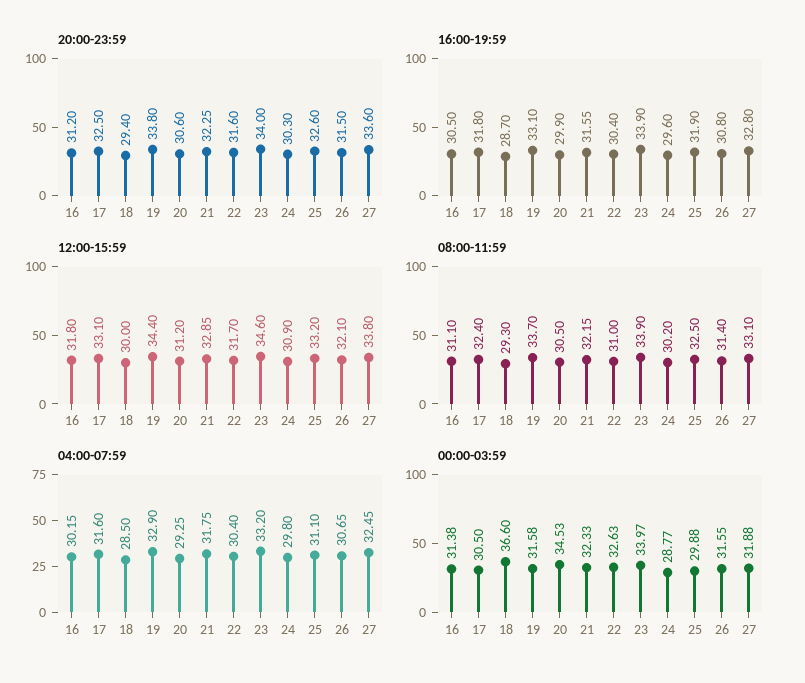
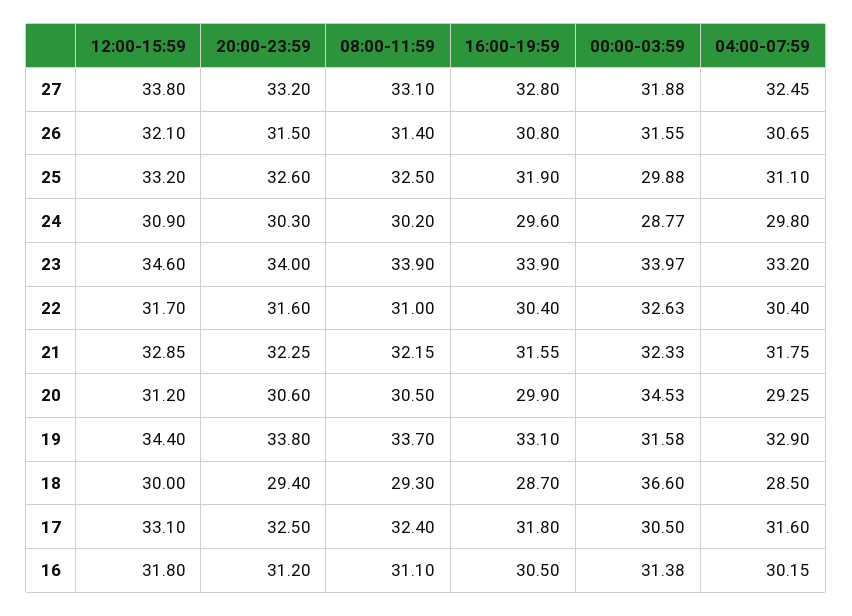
  {
    "20:00-23:59": {
      "16": 31.2,
      "17": 32.5,
      "18": 29.4,
      "19": 33.8,
      "20": 30.6,
      "21": 32.25,
      "22": 31.6,
      "23": 34,
      "24": 30.3,
      "25": 32.6,
      "26": 31.5,
-     "27": 33.6
+     "27": 33.2
    },
    "16:00-19:59": {
      "16": 30.5,
      "17": 31.8,
      "18": 28.7,
      "19": 33.1,
      "20": 29.9,
      "21": 31.55,
      "22": 30.4,
      "23": 33.9,
      "24": 29.6,
      "25": 31.9,
      "26": 30.8,
      "27": 32.8
    },
    "12:00-15:59": {
      "16": 31.8,
      "17": 33.1,
      "18": 30,
      "19": 34.4,
      "20": 31.2,
      "21": 32.85,
      "22": 31.7,
      "23": 34.6,
      "24": 30.9,
      "25": 33.2,
      "26": 32.1,
      "27": 33.8
    },
    "08:00-11:59": {
      "16": 31.1,
      "17": 32.4,
      "18": 29.3,
      "19": 33.7,
      "20": 30.5,
      "21": 32.15,
      "22": 31,
      "23": 33.9,
      "24": 30.2,
      "25": 32.5,
      "26": 31.4,
      "27": 33.1
    },
    "04:00-07:59": {
      "16": 30.15,
      "17": 31.6,
      "18": 28.5,
      "19": 32.9,
      "20": 29.25,
      "21": 31.75,
      "22": 30.4,
      "23": 33.2,
      "24": 29.8,
      "25": 31.1,
      "26": 30.65,
      "27": 32.45
    },
    "00:00-03:59": {
      "16": 31.38,
      "17": 30.5,
      "18": 36.6,
      "19": 31.58,
      "20": 34.53,
      "21": 32.33,
      "22": 32.63,
      "23": 33.97,
      "24": 28.77,
      "25": 29.88,
      "26": 31.55,
      "27": 31.88
    }
  }

